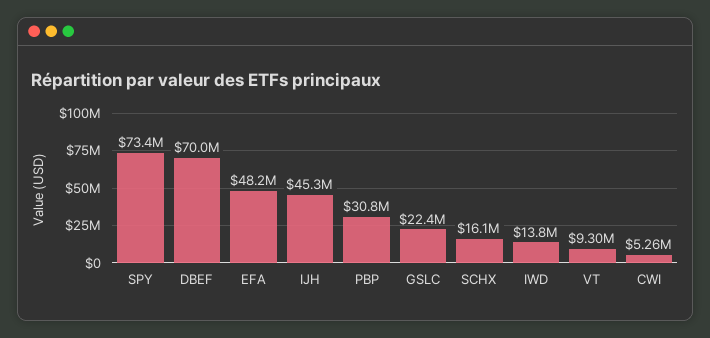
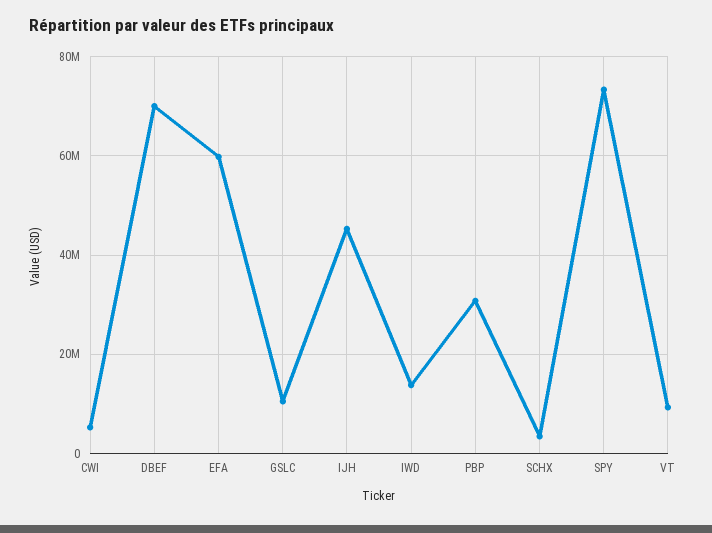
  {
    "SPY": 73400000,
    "DBEF": 70000000,
-   "EFA": 48200000,
+   "EFA": 60000000,
    "IJH": 45300000,
    "PBP": 30800000,
-   "GSLC": 22400000,
+   "GSLC": 10000000,
-   "SCHX": 16100000,
+   "SCHX": 4000000,
    "IWD": 13800000,
    "VT": 9300000,
    "CWI": 5260000
  }

